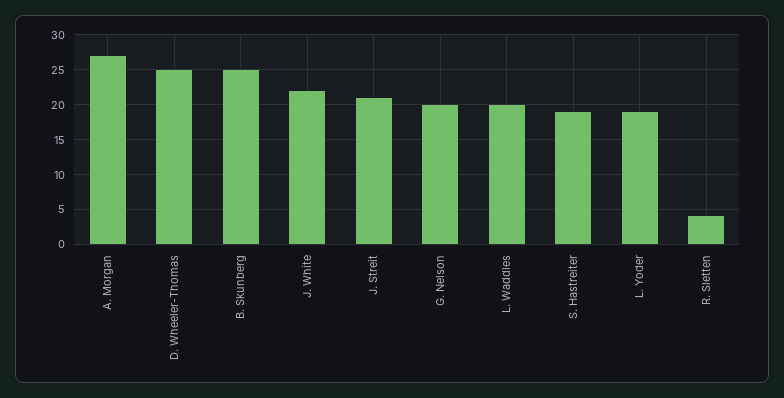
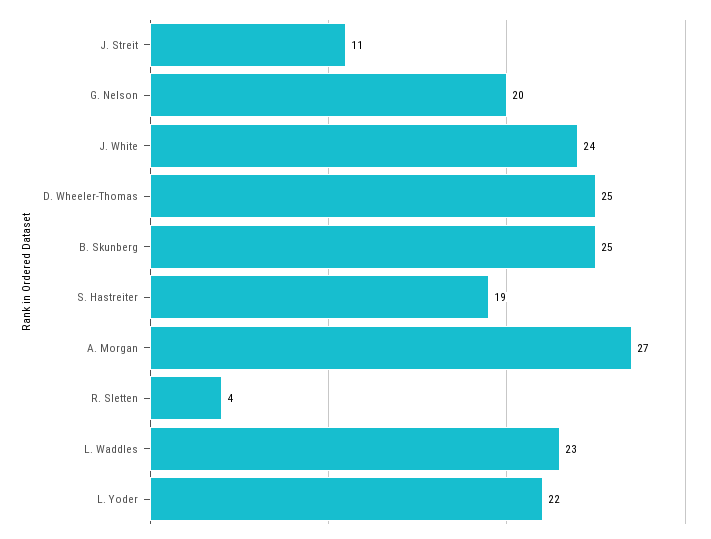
  {
    "A. Morgan": 27,
    "D. Wheeler-Thomas": 25,
    "B. Skunberg": 25,
-   "J. White": 22,
+   "J. White": 24,
-   "J. Streit": 21,
+   "J. Streit": 11,
    "G. Nelson": 20,
-   "L. Waddles": 20,
+   "L. Waddles": 23,
    "S. Hastreiter": 19,
-   "L. Yoder": 19,
+   "L. Yoder": 22,
    "R. Sletten": 4
  }

